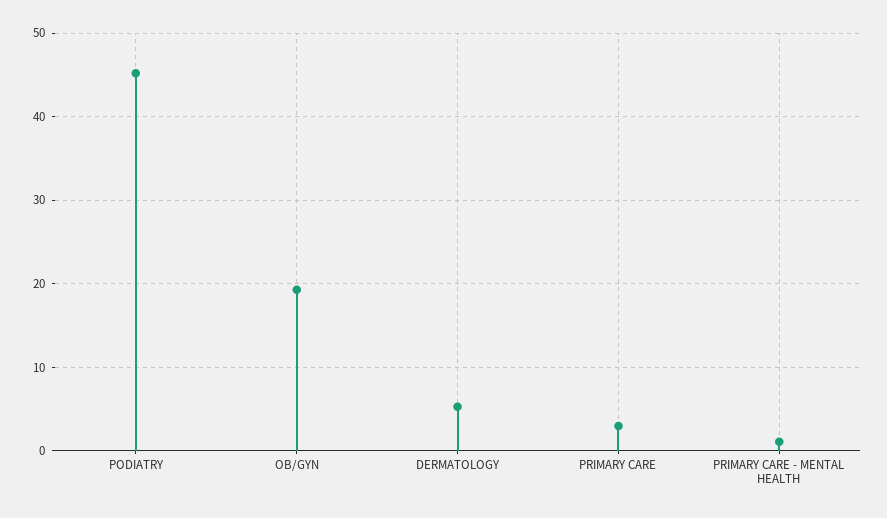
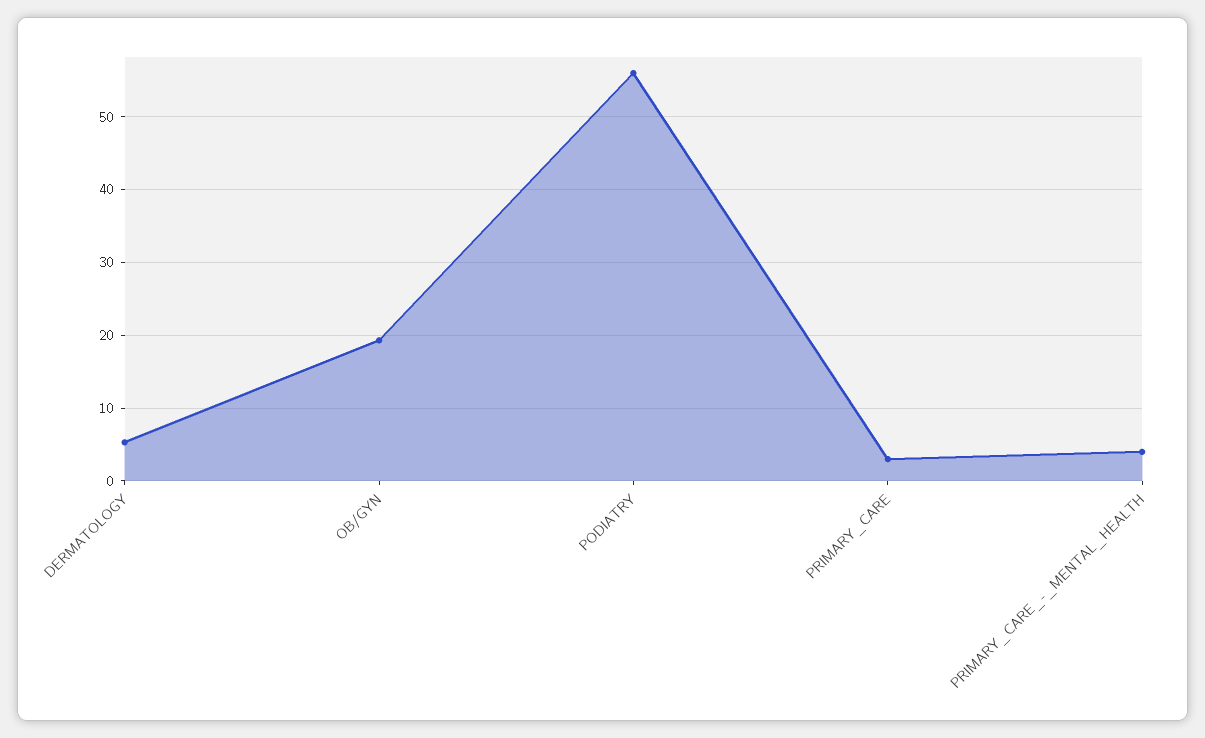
  {
-   "PODIATRY": 45,
+   "PODIATRY": 56,
    "OB/GYN": 19,
    "DERMATOLOGY": 5,
    "PRIMARY CARE": 3,
-   "PRIMARY CARE - MENTAL HEALTH": 1
+   "PRIMARY CARE - MENTAL HEALTH": 4
  }

